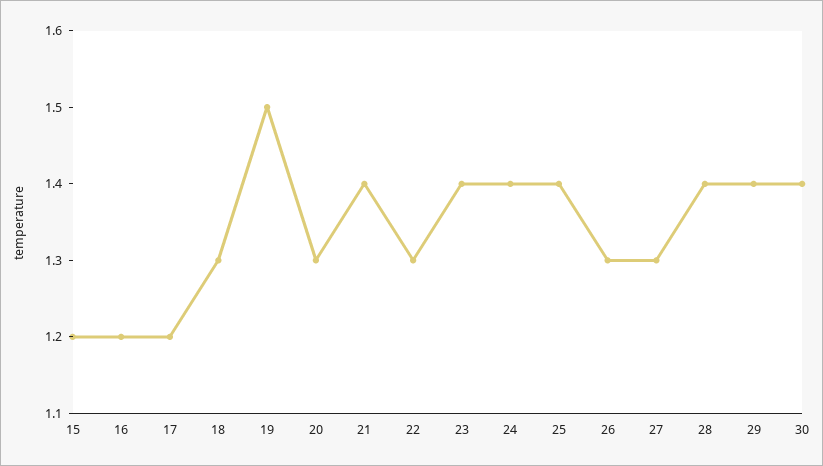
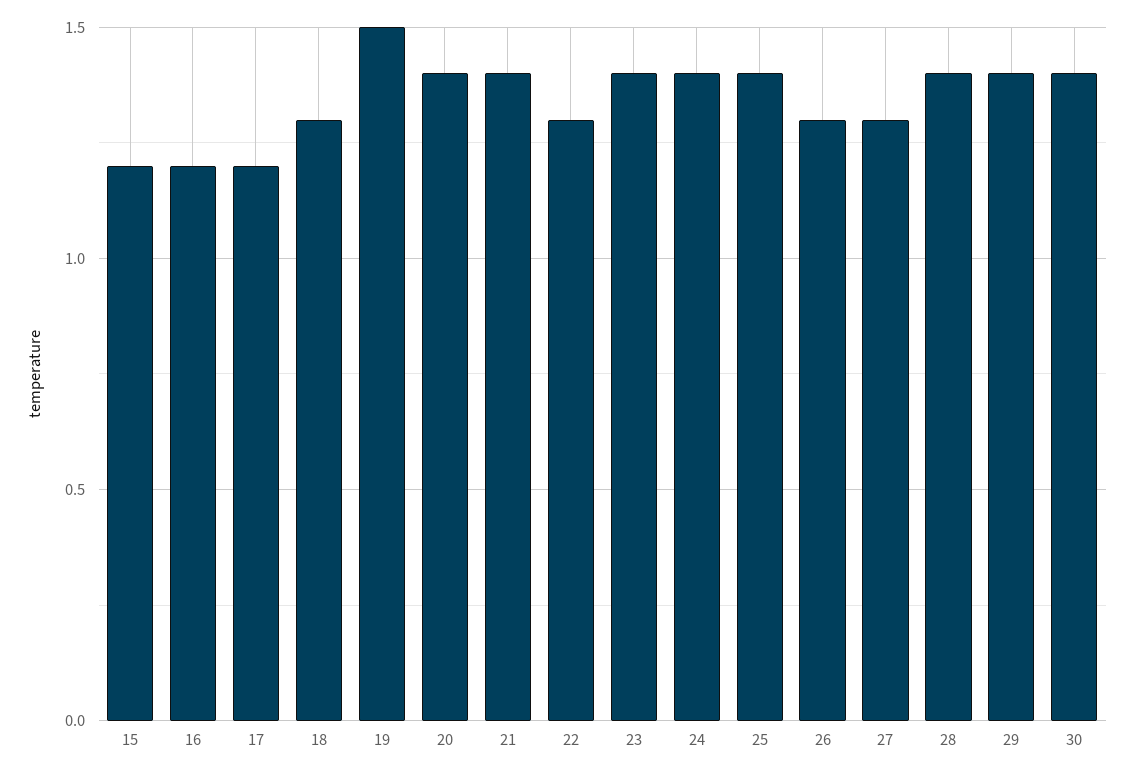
  {
    "15": 1.2,
    "16": 1.2,
    "17": 1.2,
    "18": 1.3,
    "19": 1.5,
-   "20": 1.3,
+   "20": 1.4,
    "21": 1.4,
    "22": 1.3,
    "23": 1.4,
    "24": 1.4,
    "25": 1.4,
    "26": 1.3,
    "27": 1.3,
    "28": 1.4,
    "29": 1.4,
    "30": 1.4
  }

